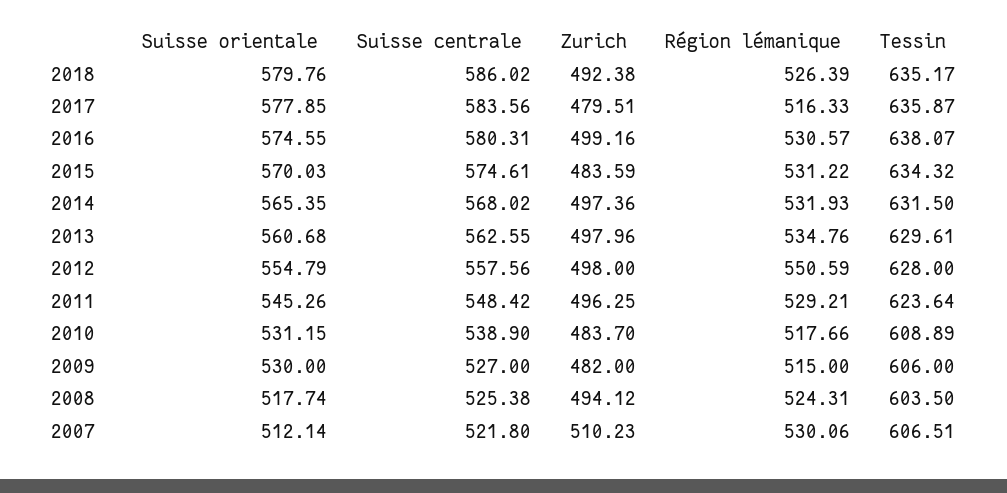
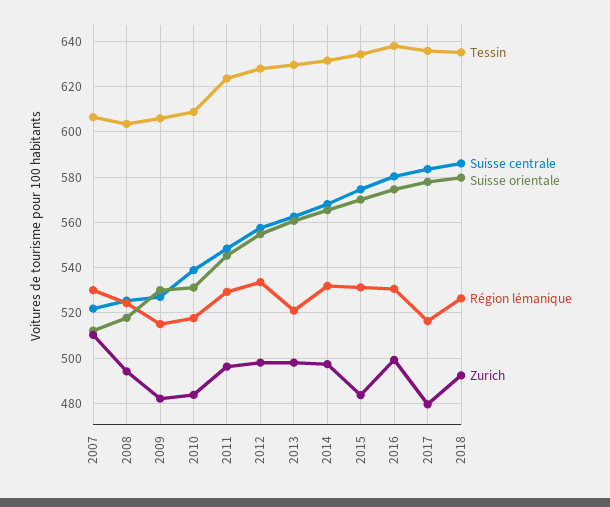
  {
    "Suisse orientale": {
      "2018": 579.76,
      "2017": 577.85,
      "2016": 574.55,
      "2015": 570.03,
      "2014": 565.35,
      "2013": 560.68,
      "2012": 554.79,
      "2011": 545.26,
      "2010": 531.15,
      "2009": 530,
      "2008": 517.74,
      "2007": 512.14
    },
    "Suisse centrale": {
      "2018": 586.02,
      "2017": 583.56,
      "2016": 580.31,
      "2015": 574.61,
      "2014": 568.02,
      "2013": 562.55,
      "2012": 557.56,
      "2011": 548.42,
      "2010": 538.9,
      "2009": 527,
      "2008": 525.38,
      "2007": 521.8
    },
    "Zurich": {
      "2018": 492.38,
      "2017": 479.51,
      "2016": 499.16,
      "2015": 483.59,
      "2014": 497.36,
      "2013": 497.96,
      "2012": 498,
      "2011": 496.25,
      "2010": 483.7,
      "2009": 482,
      "2008": 494.12,
      "2007": 510.23
    },
    "Région lémanique": {
      "2018": 526.39,
      "2017": 516.33,
      "2016": 530.57,
      "2015": 531.22,
      "2014": 531.93,
-     "2013": 534.76,
+     "2013": 520,
-     "2012": 550.59,
+     "2012": 535,
      "2011": 529.21,
      "2010": 517.66,
      "2009": 515,
      "2008": 524.31,
      "2007": 530.06
    },
    "Tessin": {
      "2018": 635.17,
      "2017": 635.87,
      "2016": 638.07,
      "2015": 634.32,
      "2014": 631.5,
      "2013": 629.61,
      "2012": 628,
      "2011": 623.64,
      "2010": 608.89,
      "2009": 606,
      "2008": 603.5,
      "2007": 606.51
    }
  }

